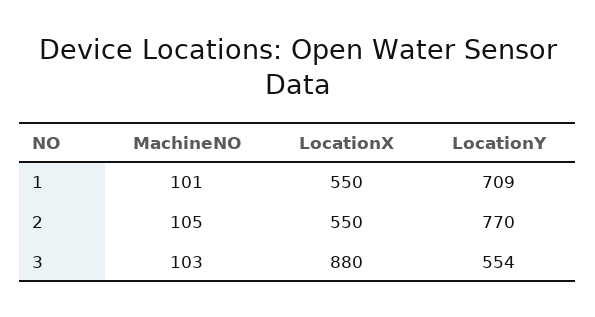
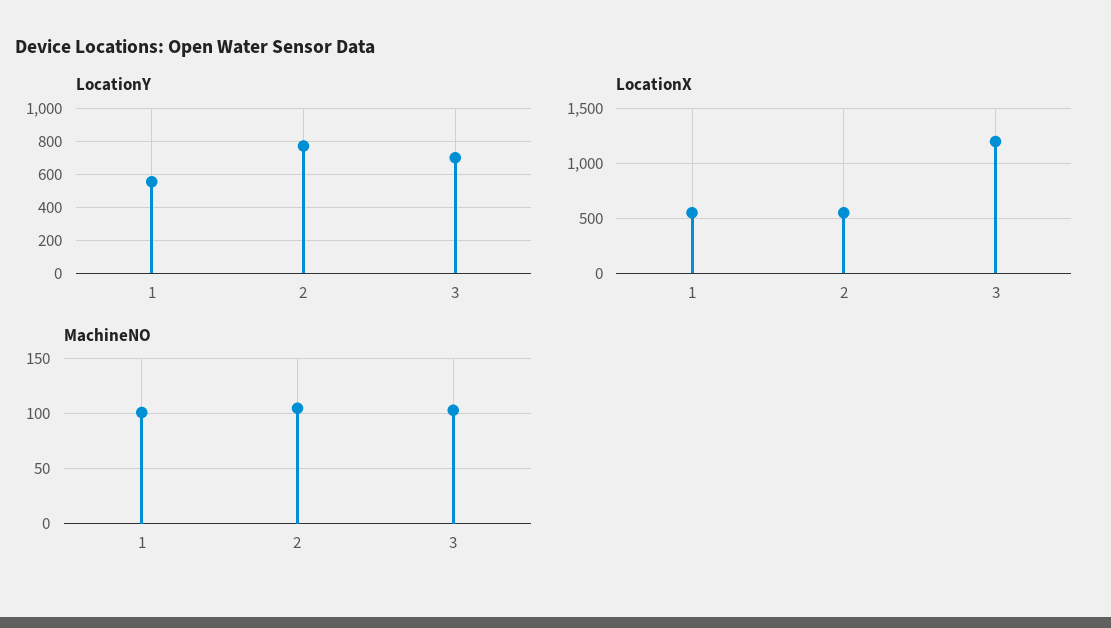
  {
    "MachineNO": {
      "1": 101,
      "2": 105,
      "3": 103
    },
    "LocationX": {
      "1": 550,
      "2": 550,
-     "3": 880
+     "3": 1200
    },
    "LocationY": {
-     "1": 709,
+     "1": 550,
      "2": 770,
-     "3": 554
+     "3": 700
    }
  }

